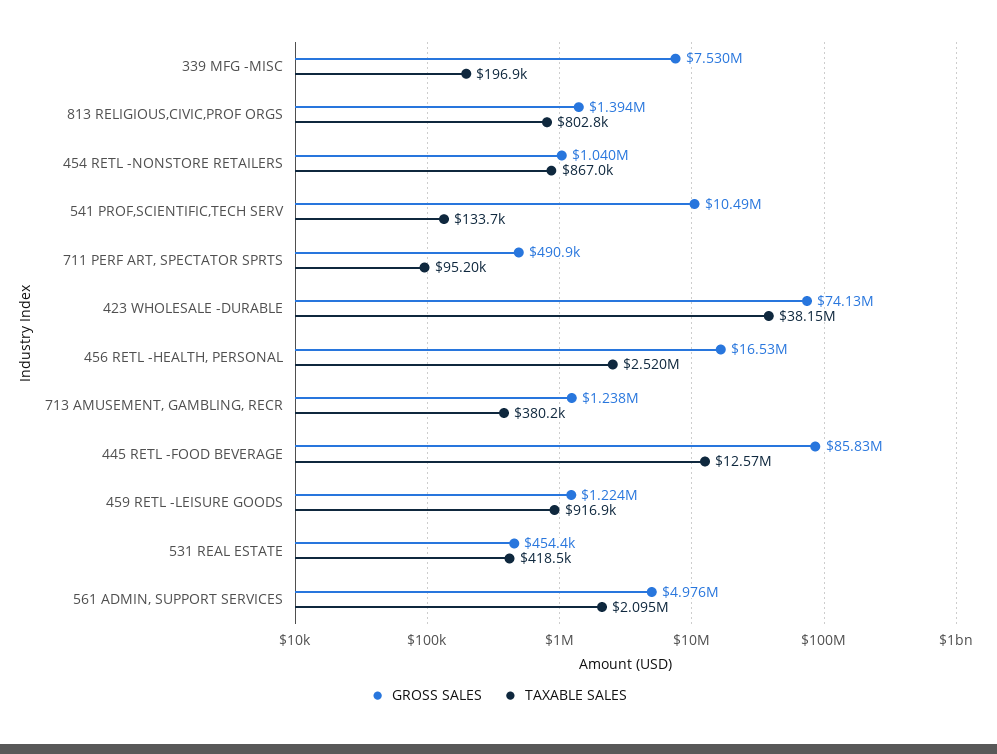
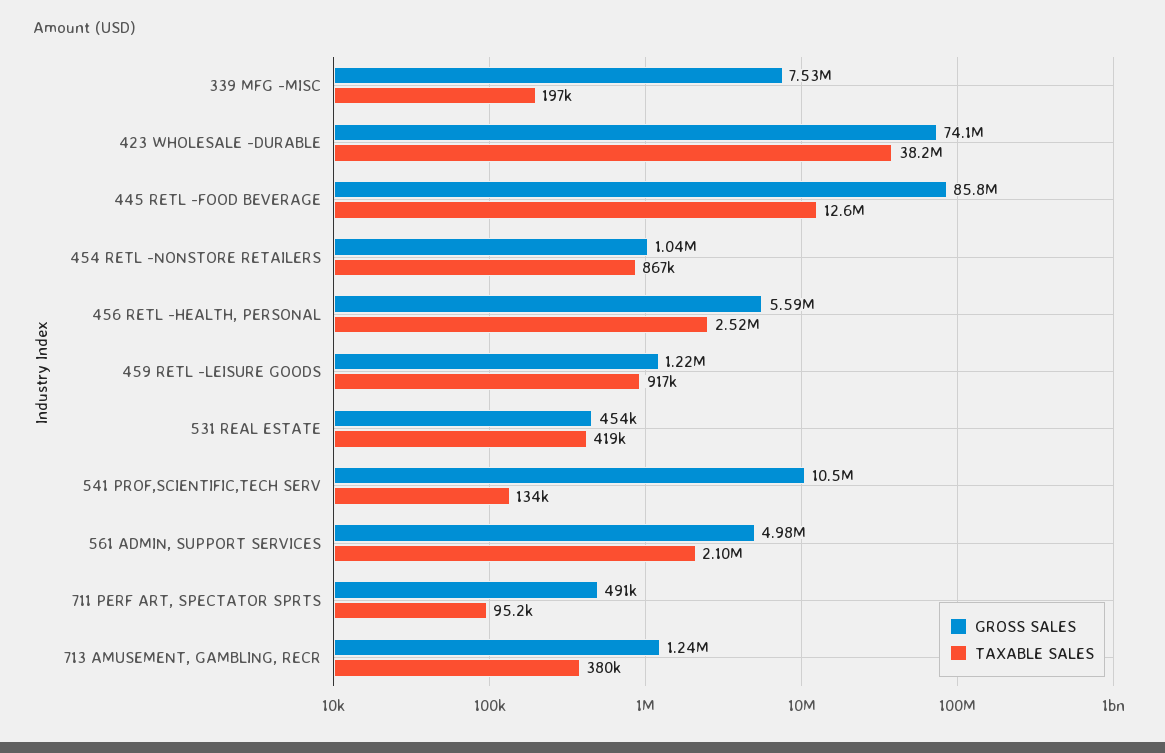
  {
    "GROSS SALES": {
      "339 MFG -MISC": 7530000,
-     "813 RELIGIOUS,CIVIC,PROF ORGS": 1394000,
      "454 RETL -NONSTORE RETAILERS": 1040000,
      "541 PROF,SCIENTIFIC,TECH SERV": 10490000,
      "711 PERF ART, SPECTATOR SPRTS": 490900,
      "423 WHOLESALE -DURABLE": 74130000,
-     "456 RETL -HEALTH, PERSONAL": 16530000,
+     "456 RETL -HEALTH, PERSONAL": 5590000,
      "713 AMUSEMENT, GAMBLING, RECR": 1238000,
      "445 RETL -FOOD BEVERAGE": 85830000,
      "459 RETL -LEISURE GOODS": 1224000,
      "531 REAL ESTATE": 454400,
      "561 ADMIN, SUPPORT SERVICES": 4976000
    },
    "TAXABLE SALES": {
      "339 MFG -MISC": 196900,
-     "813 RELIGIOUS,CIVIC,PROF ORGS": 802800,
      "454 RETL -NONSTORE RETAILERS": 867000,
      "541 PROF,SCIENTIFIC,TECH SERV": 133700,
      "711 PERF ART, SPECTATOR SPRTS": 95200,
      "423 WHOLESALE -DURABLE": 38150000,
      "456 RETL -HEALTH, PERSONAL": 2520000,
      "713 AMUSEMENT, GAMBLING, RECR": 380200,
      "445 RETL -FOOD BEVERAGE": 12570000,
      "459 RETL -LEISURE GOODS": 916900,
      "531 REAL ESTATE": 418500,
      "561 ADMIN, SUPPORT SERVICES": 2095000
    }
  }

